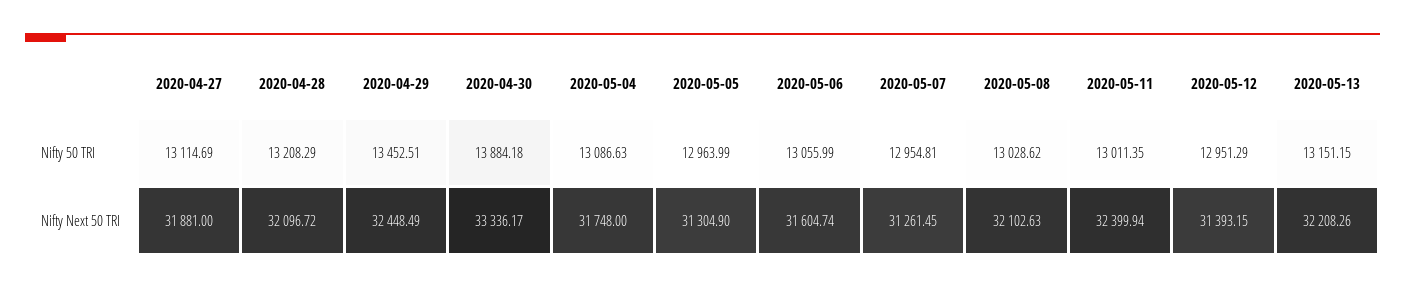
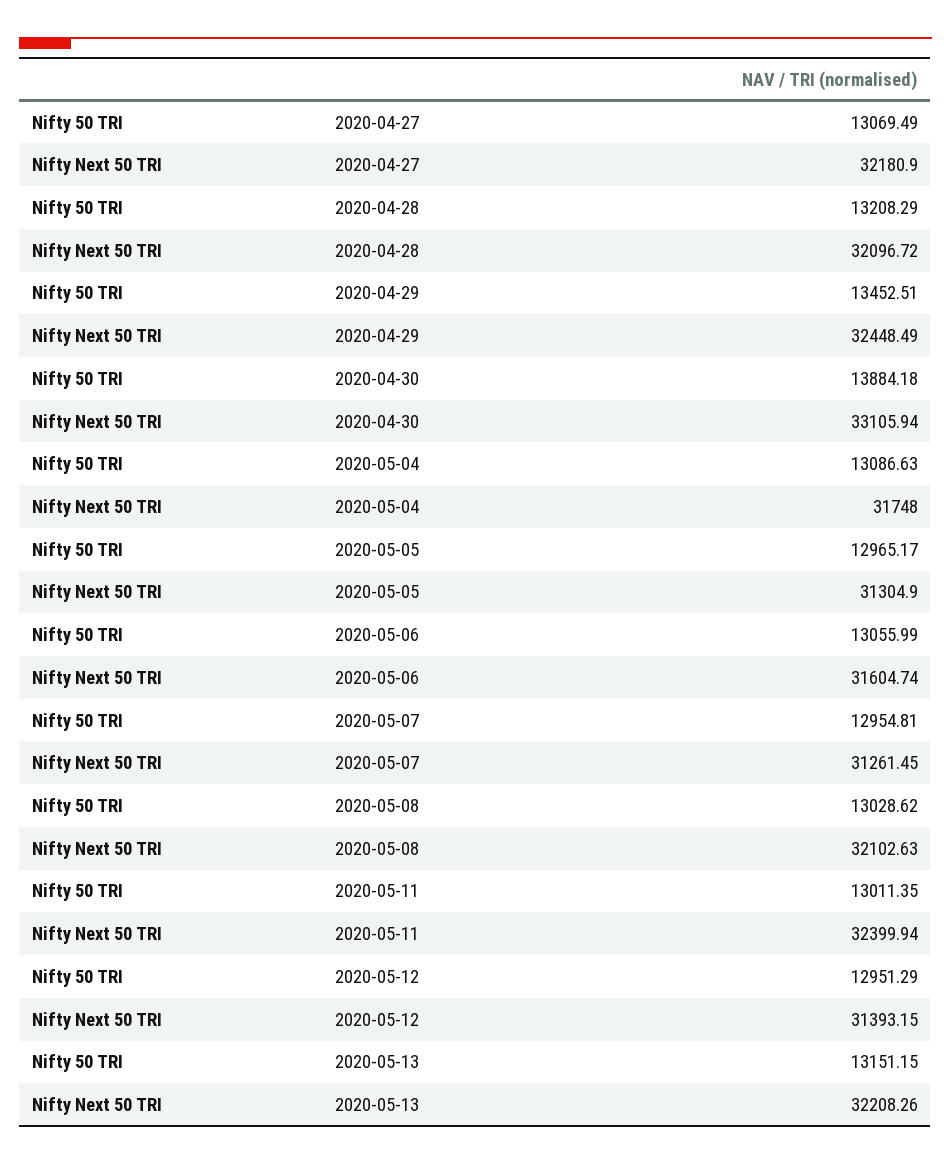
  {
    "2020-04-27": {
-     "Nifty 50 TRI": 13114.69,
+     "Nifty 50 TRI": 13069.49,
-     "Nifty Next 50 TRI": 31881
+     "Nifty Next 50 TRI": 32180.9
    },
    "2020-04-28": {
      "Nifty 50 TRI": 13208.29,
      "Nifty Next 50 TRI": 32096.72
    },
    "2020-04-29": {
      "Nifty 50 TRI": 13452.51,
      "Nifty Next 50 TRI": 32448.49
    },
    "2020-04-30": {
      "Nifty 50 TRI": 13884.18,
-     "Nifty Next 50 TRI": 33336.17
+     "Nifty Next 50 TRI": 33105.94
    },
    "2020-05-04": {
      "Nifty 50 TRI": 13086.63,
      "Nifty Next 50 TRI": 31748
    },
    "2020-05-05": {
-     "Nifty 50 TRI": 12963.99,
+     "Nifty 50 TRI": 12965.17,
      "Nifty Next 50 TRI": 31304.9
    },
    "2020-05-06": {
      "Nifty 50 TRI": 13055.99,
      "Nifty Next 50 TRI": 31604.74
    },
    "2020-05-07": {
      "Nifty 50 TRI": 12954.81,
      "Nifty Next 50 TRI": 31261.45
    },
    "2020-05-08": {
      "Nifty 50 TRI": 13028.62,
      "Nifty Next 50 TRI": 32102.63
    },
    "2020-05-11": {
      "Nifty 50 TRI": 13011.35,
      "Nifty Next 50 TRI": 32399.94
    },
    "2020-05-12": {
      "Nifty 50 TRI": 12951.29,
      "Nifty Next 50 TRI": 31393.15
    },
    "2020-05-13": {
      "Nifty 50 TRI": 13151.15,
      "Nifty Next 50 TRI": 32208.26
    }
  }

